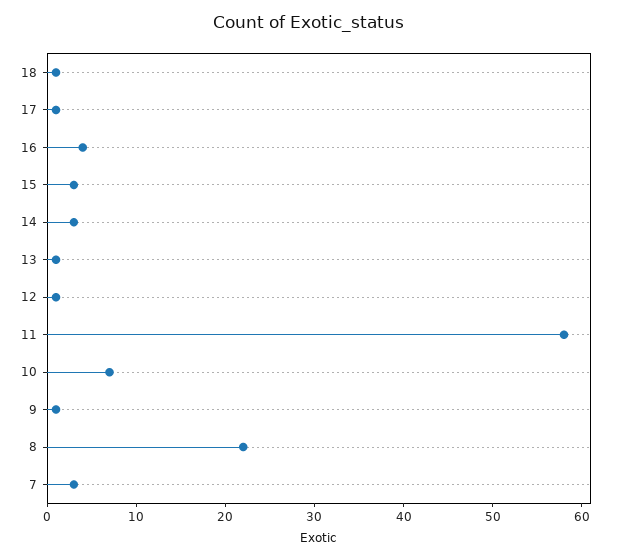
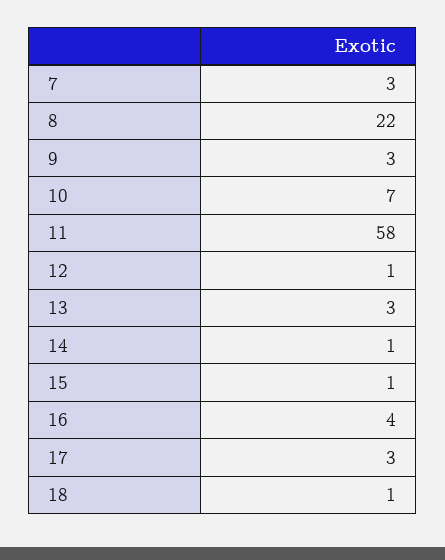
  {
    "18": 1,
-   "17": 1,
+   "17": 3,
    "16": 4,
-   "15": 3,
+   "15": 1,
-   "14": 3,
+   "14": 1,
-   "13": 1,
+   "13": 3,
    "12": 1,
    "11": 58,
    "10": 7,
-   "9": 1,
+   "9": 3,
    "8": 22,
    "7": 3
  }

